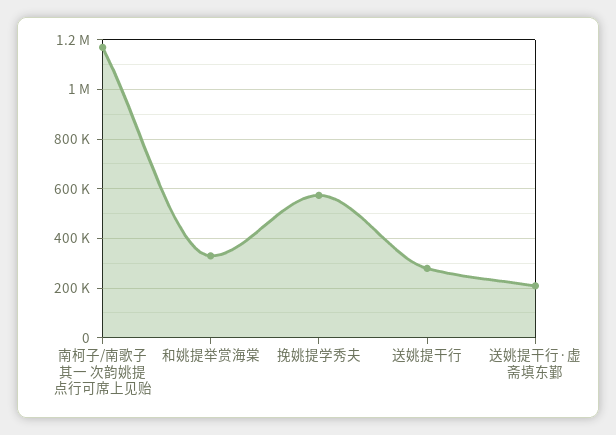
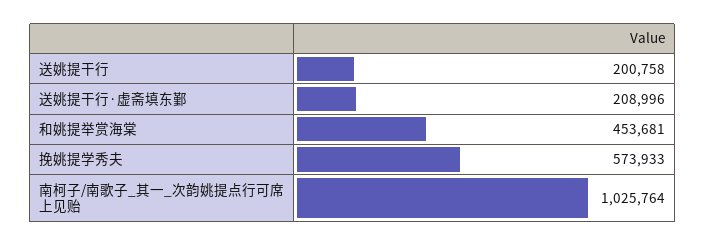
  {
-   "南柯子/南歌子 其一 次韵姚提点行可席上见贻": 1175000,
+   "南柯子/南歌子 其一 次韵姚提点行可席上见贻": 1025764,
-   "和姚提举赏海棠": 325000,
+   "和姚提举赏海棠": 453681,
    "挽姚提学秀夫": 573933,
-   "送姚提干行": 275000,
+   "送姚提干行": 200758,
    "送姚提干行·虚斋填东鄞": 208996
  }

